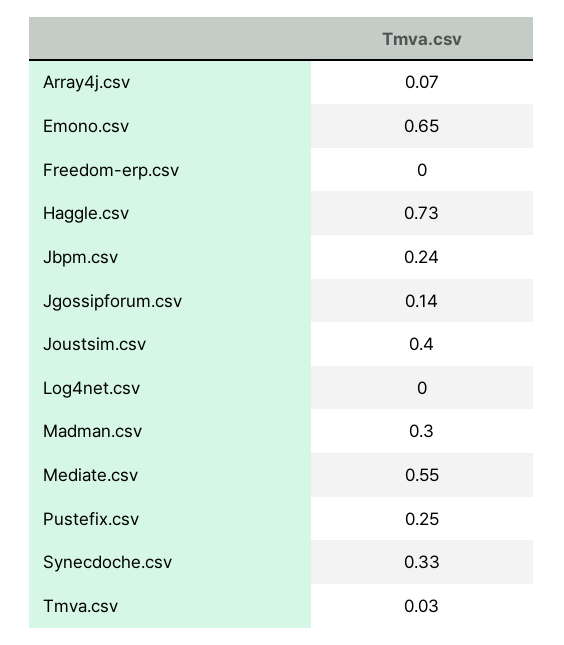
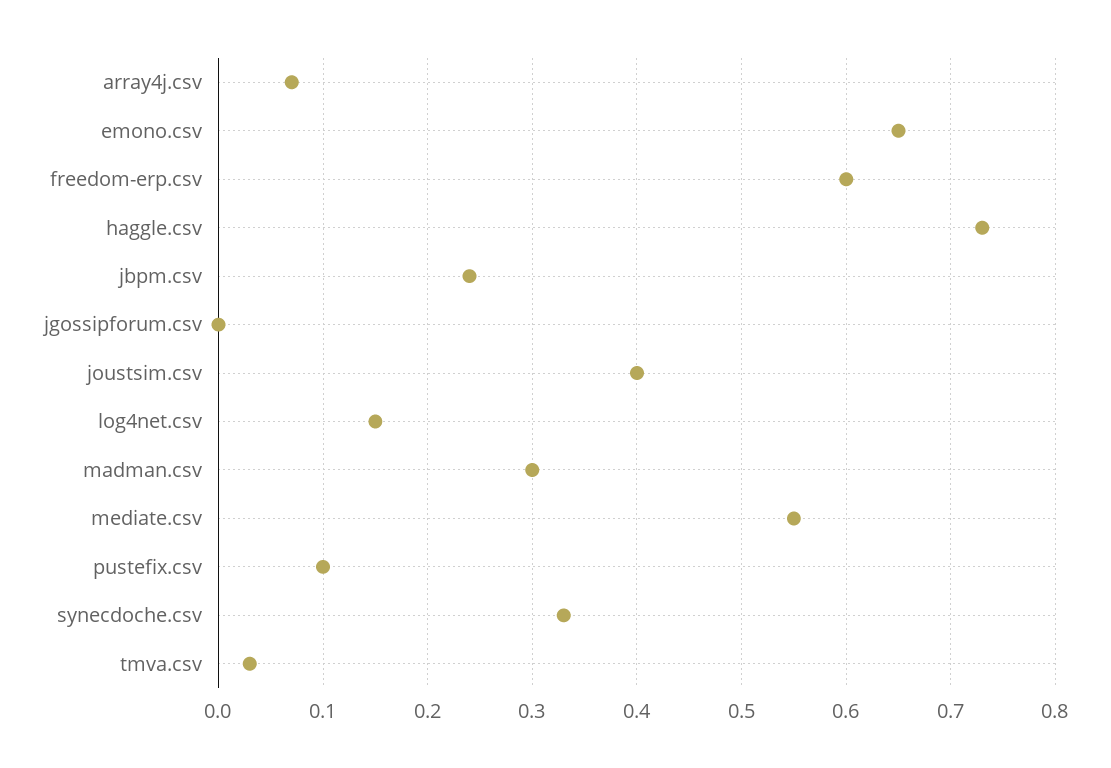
  {
    "Array4j.csv": 0.07,
    "Emono.csv": 0.65,
-   "Freedom-erp.csv": 0,
+   "Freedom-erp.csv": 0.6,
    "Haggle.csv": 0.73,
    "Jbpm.csv": 0.24,
-   "Jgossipforum.csv": 0.14,
+   "Jgossipforum.csv": 0,
    "Joustsim.csv": 0.4,
-   "Log4net.csv": 0,
+   "Log4net.csv": 0.15,
    "Madman.csv": 0.3,
    "Mediate.csv": 0.55,
-   "Pustefix.csv": 0.25,
+   "Pustefix.csv": 0.1,
    "Synecdoche.csv": 0.33,
    "Tmva.csv": 0.03
  }

